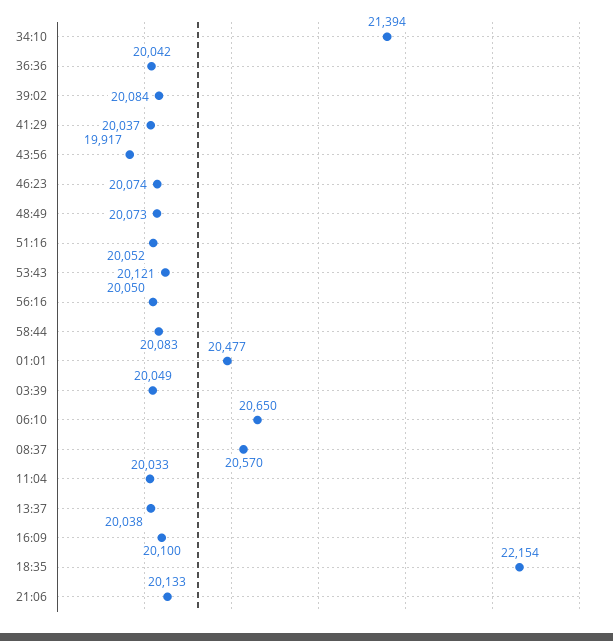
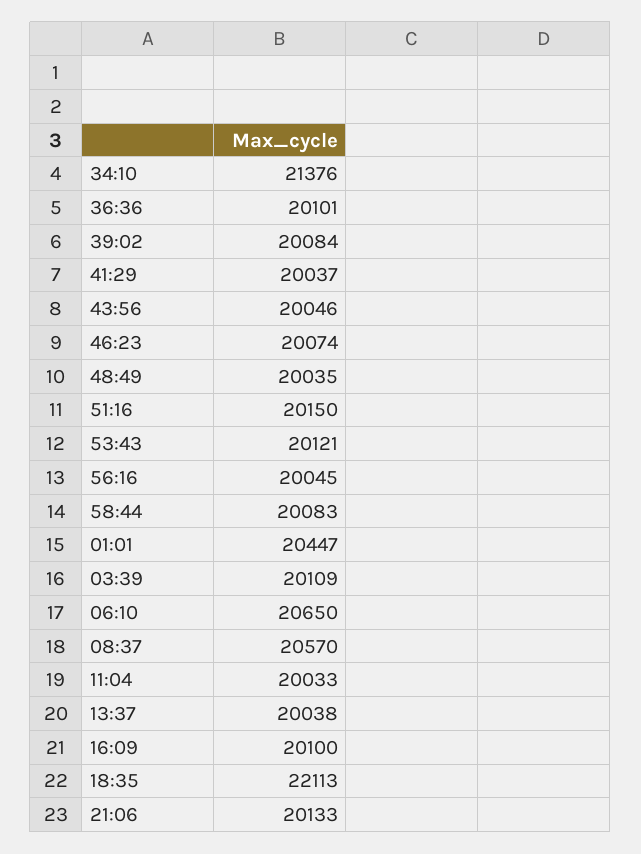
  {
-   "34:10": 21394,
+   "34:10": 21376,
-   "36:36": 20042,
+   "36:36": 20101,
    "39:02": 20084,
    "41:29": 20037,
-   "43:56": 19917,
+   "43:56": 20046,
    "46:23": 20074,
-   "48:49": 20073,
+   "48:49": 20035,
-   "51:16": 20052,
+   "51:16": 20150,
    "53:43": 20121,
-   "56:16": 20050,
+   "56:16": 20045,
    "58:44": 20083,
-   "01:01": 20477,
+   "01:01": 20447,
-   "03:39": 20049,
+   "03:39": 20109,
    "06:10": 20650,
    "08:37": 20570,
    "11:04": 20033,
    "13:37": 20038,
    "16:09": 20100,
-   "18:35": 22154,
+   "18:35": 22113,
    "21:06": 20133
  }

